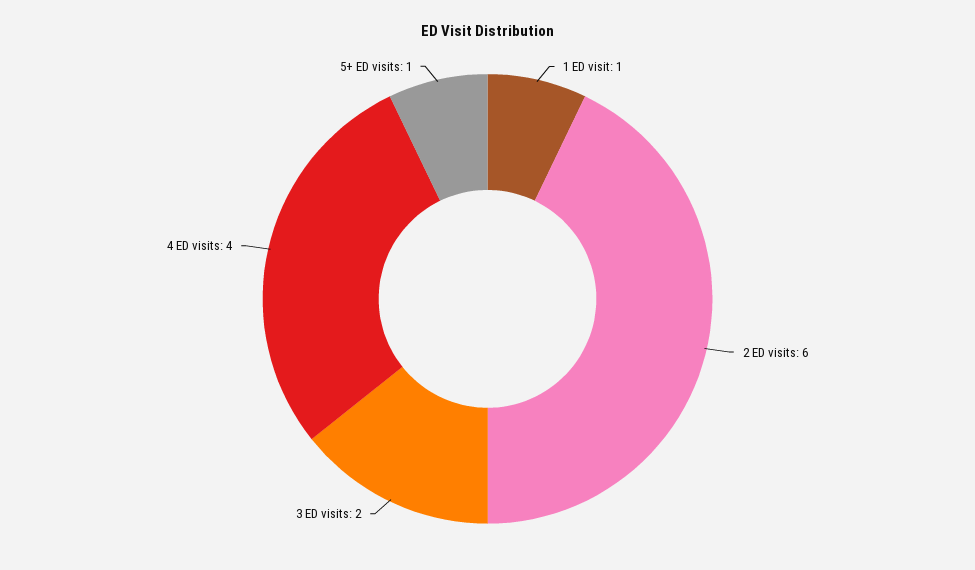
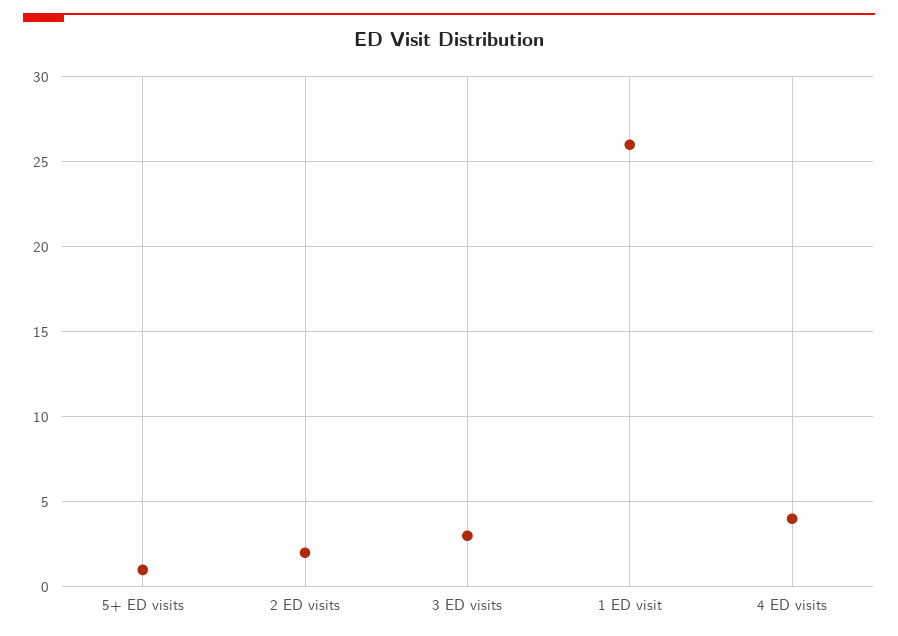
  {
-   "1 ED visit": 1,
+   "1 ED visit": 26,
-   "2 ED visits": 6,
+   "2 ED visits": 2,
-   "3 ED visits": 2,
+   "3 ED visits": 3,
    "4 ED visits": 4,
    "5+ ED visits": 1
  }

